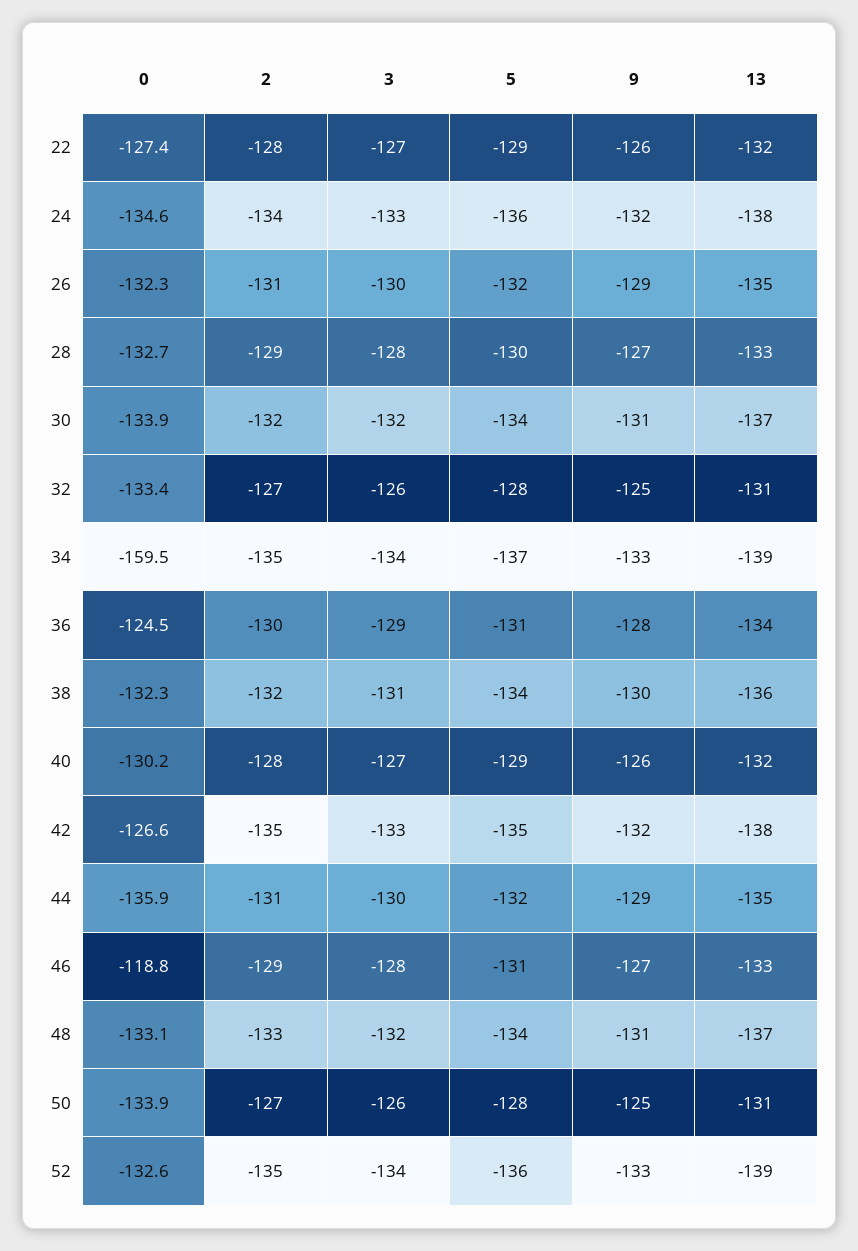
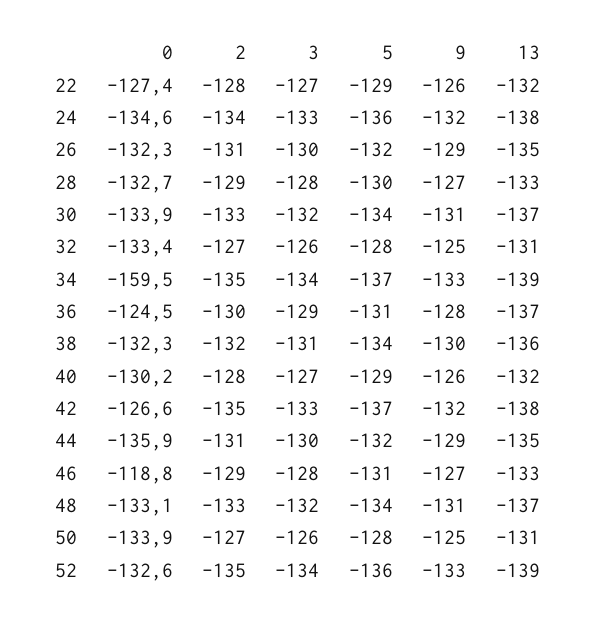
  {
    "0": {
      "22": -127.4,
      "24": -134.6,
      "26": -132.3,
      "28": -132.7,
      "30": -133.9,
      "32": -133.4,
      "34": -159.5,
      "36": -124.5,
      "38": -132.3,
      "40": -130.2,
      "42": -126.6,
      "44": -135.9,
      "46": -118.8,
      "48": -133.1,
      "50": -133.9,
      "52": -132.6
    },
    "2": {
      "22": -128,
      "24": -134,
      "26": -131,
      "28": -129,
-     "30": -132,
+     "30": -133,
      "32": -127,
      "34": -135,
      "36": -130,
      "38": -132,
      "40": -128,
      "42": -135,
      "44": -131,
      "46": -129,
      "48": -133,
      "50": -127,
      "52": -135
    },
    "3": {
      "22": -127,
      "24": -133,
      "26": -130,
      "28": -128,
      "30": -132,
      "32": -126,
      "34": -134,
      "36": -129,
      "38": -131,
      "40": -127,
      "42": -133,
      "44": -130,
      "46": -128,
      "48": -132,
      "50": -126,
      "52": -134
    },
    "5": {
      "22": -129,
      "24": -136,
      "26": -132,
      "28": -130,
      "30": -134,
      "32": -128,
      "34": -137,
      "36": -131,
      "38": -134,
      "40": -129,
-     "42": -135,
+     "42": -137,
      "44": -132,
      "46": -131,
      "48": -134,
      "50": -128,
      "52": -136
    },
    "9": {
      "22": -126,
      "24": -132,
      "26": -129,
      "28": -127,
      "30": -131,
      "32": -125,
      "34": -133,
      "36": -128,
      "38": -130,
      "40": -126,
      "42": -132,
      "44": -129,
      "46": -127,
      "48": -131,
      "50": -125,
      "52": -133
    },
    "13": {
      "22": -132,
      "24": -138,
      "26": -135,
      "28": -133,
      "30": -137,
      "32": -131,
      "34": -139,
-     "36": -134,
+     "36": -137,
      "38": -136,
      "40": -132,
      "42": -138,
      "44": -135,
      "46": -133,
      "48": -137,
      "50": -131,
      "52": -139
    }
  }

